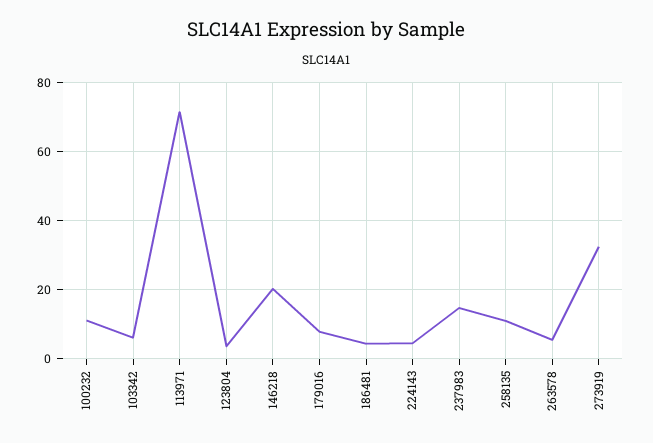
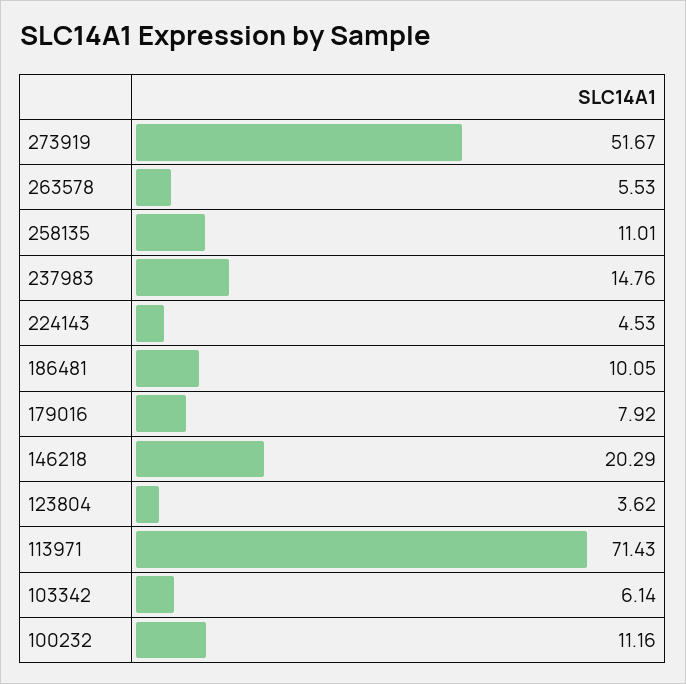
  {
    "100232": 11.16,
    "103342": 6.14,
    "113971": 71.43,
    "123804": 3.62,
    "146218": 20.29,
    "179016": 7.92,
-   "186481": 4,
+   "186481": 10.05,
    "224143": 4.53,
    "237983": 14.76,
    "258135": 11.01,
    "263578": 5.53,
-   "273919": 32
+   "273919": 51.67
  }

